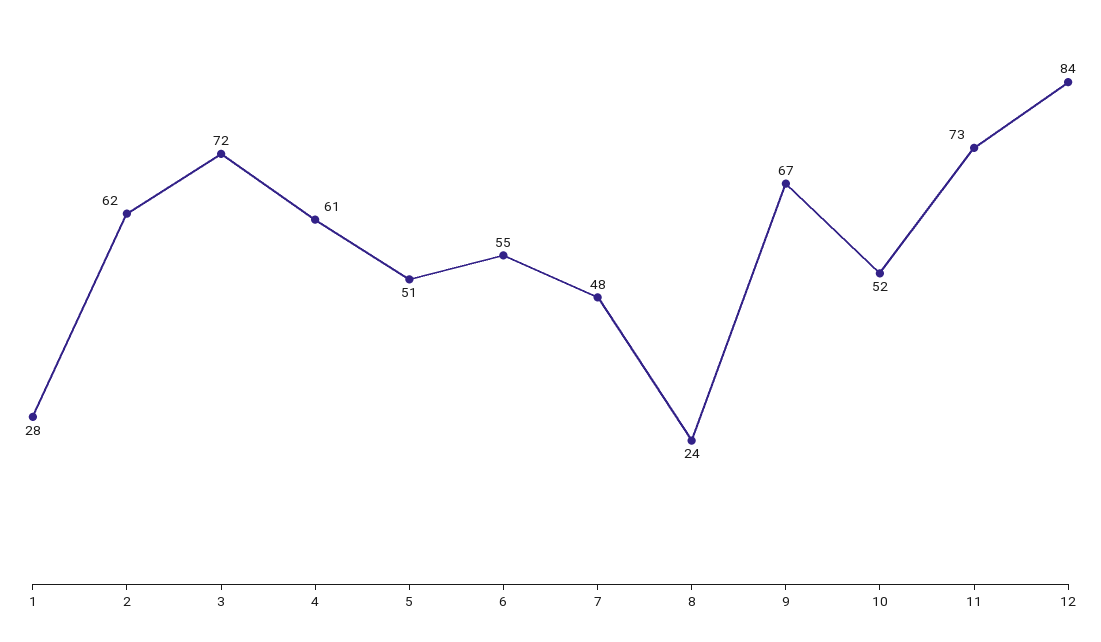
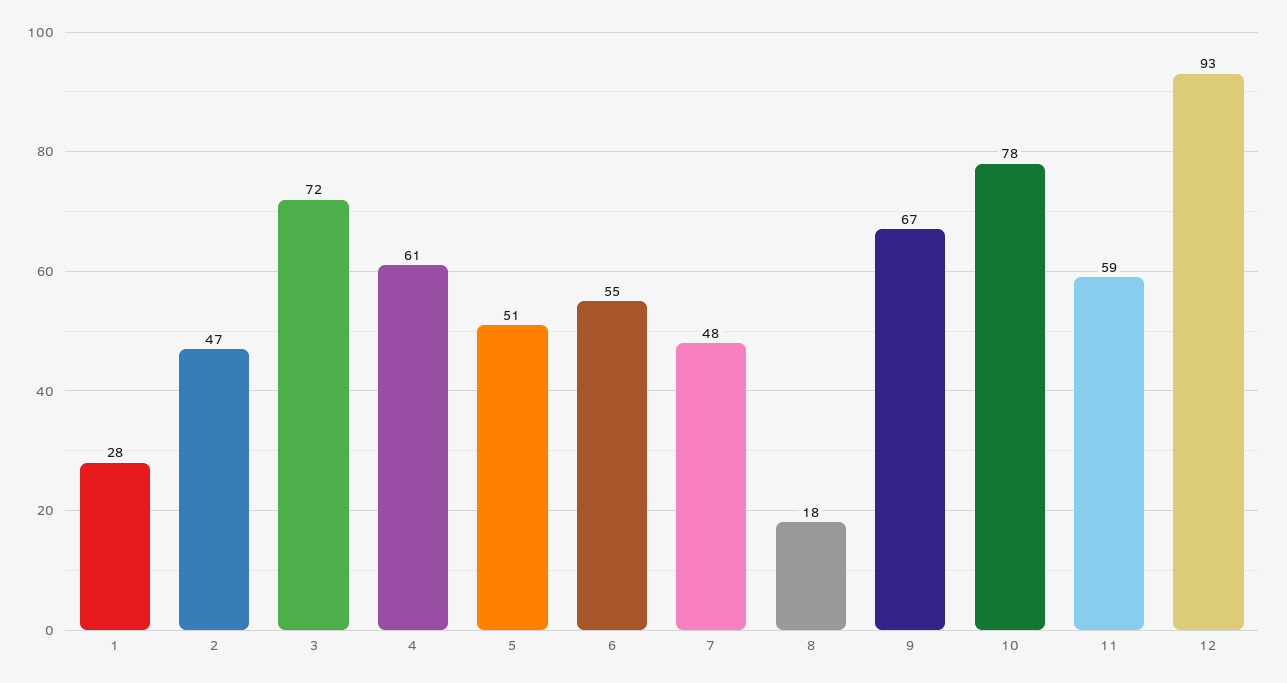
  {
    "1": 28,
-   "2": 62,
+   "2": 47,
    "3": 72,
    "4": 61,
    "5": 51,
    "6": 55,
    "7": 48,
-   "8": 24,
+   "8": 18,
    "9": 67,
-   "10": 52,
+   "10": 78,
-   "11": 73,
+   "11": 59,
-   "12": 84
+   "12": 93
  }

